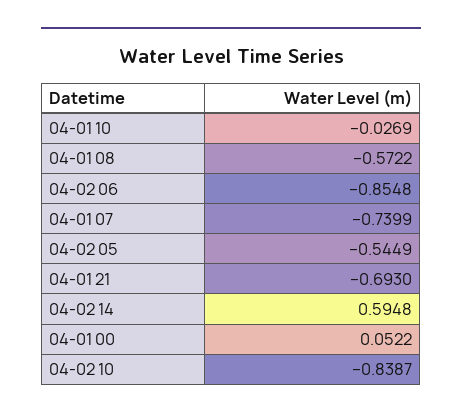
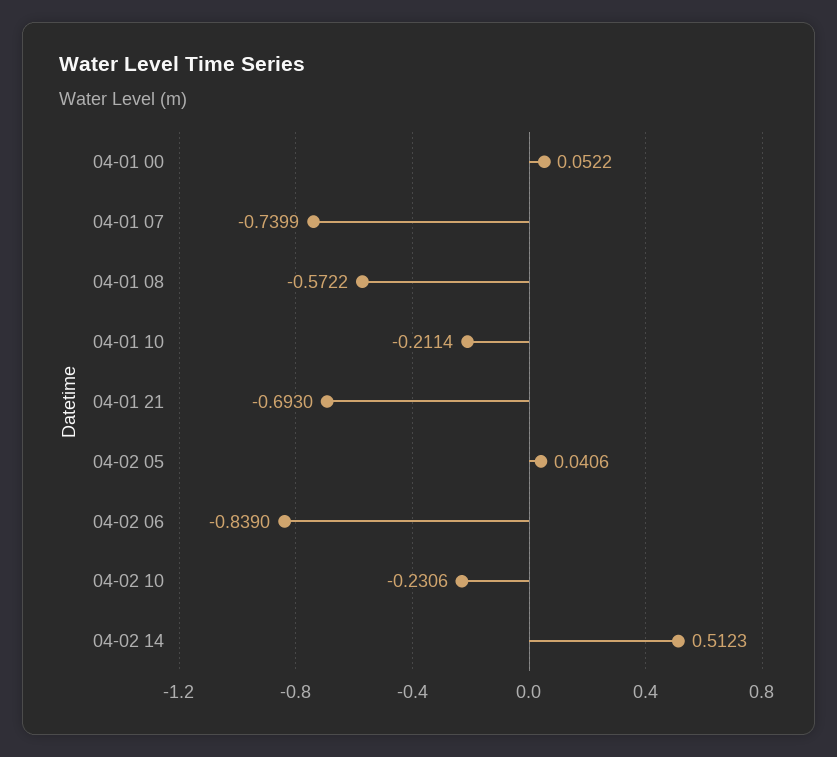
  {
-   "04-01 10": -0.0269,
+   "04-01 10": -0.2114,
    "04-01 08": -0.5722,
-   "04-02 06": -0.8548,
+   "04-02 06": -0.839,
    "04-01 07": -0.7399,
-   "04-02 05": -0.5449,
+   "04-02 05": 0.0406,
    "04-01 21": -0.693,
-   "04-02 14": 0.5948,
+   "04-02 14": 0.5123,
    "04-01 00": 0.0522,
-   "04-02 10": -0.8387
+   "04-02 10": -0.2306
  }

